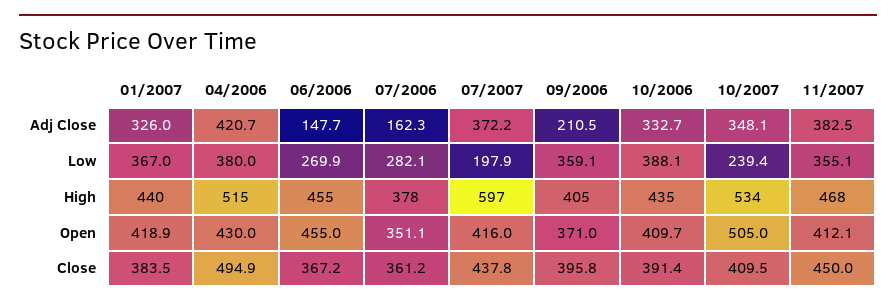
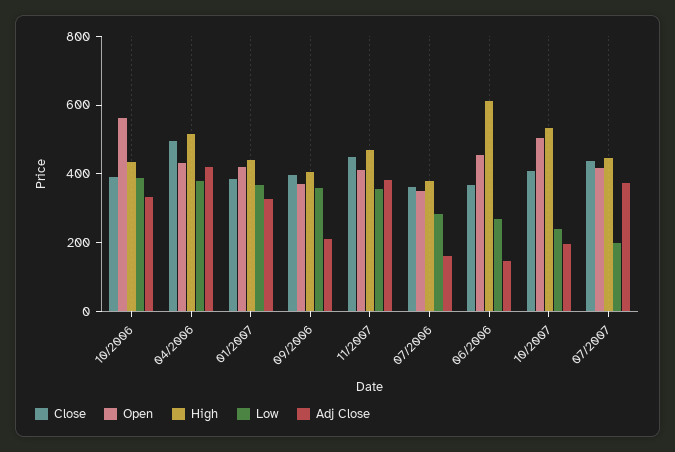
  {
    "Adj Close": {
      "01/2007": 326,
      "04/2006": 420.7,
      "06/2006": 147.7,
      "07/2006": 162.3,
      "07/2007": 372.2,
      "09/2006": 210.5,
      "10/2006": 332.7,
-     "10/2007": 348.1,
+     "10/2007": 200,
      "11/2007": 382.5
    },
    "Low": {
      "01/2007": 367,
      "04/2006": 380,
      "06/2006": 269.9,
      "07/2006": 282.1,
      "07/2007": 197.9,
      "09/2006": 359.1,
      "10/2006": 388.1,
      "10/2007": 239.4,
      "11/2007": 355.1
    },
    "High": {
      "01/2007": 440,
      "04/2006": 515,
-     "06/2006": 455,
+     "06/2006": 600,
      "07/2006": 378,
-     "07/2007": 597,
+     "07/2007": 450,
      "09/2006": 405,
      "10/2006": 435,
      "10/2007": 534,
      "11/2007": 468
    },
    "Open": {
      "01/2007": 418.9,
      "04/2006": 430,
      "06/2006": 455,
      "07/2006": 351.1,
      "07/2007": 416,
      "09/2006": 371,
-     "10/2006": 409.7,
+     "10/2006": 550,
      "10/2007": 505,
      "11/2007": 412.1
    },
    "Close": {
      "01/2007": 383.5,
      "04/2006": 494.9,
      "06/2006": 367.2,
      "07/2006": 361.2,
      "07/2007": 437.8,
      "09/2006": 395.8,
      "10/2006": 391.4,
      "10/2007": 409.5,
      "11/2007": 450
    }
  }

